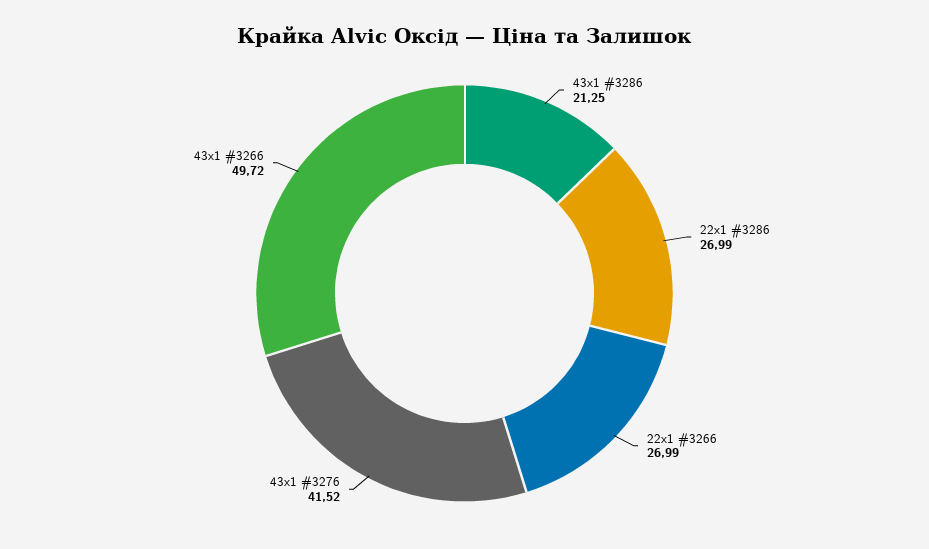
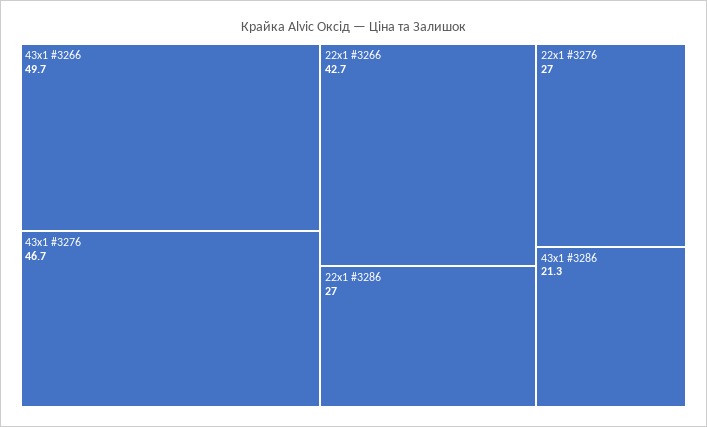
  {
    "43x1 #3286": 21.25,
    "22x1 #3286": 26.99,
-   "22x1 #3266": 26.99,
+   "22x1 #3266": 42.7,
-   "43x1 #3276": 41.52,
+   "43x1 #3276": 46.7,
-   "43x1 #3266": 49.72
+   "43x1 #3266": 49.72,
+   "22x1 #3276": 27
  }

